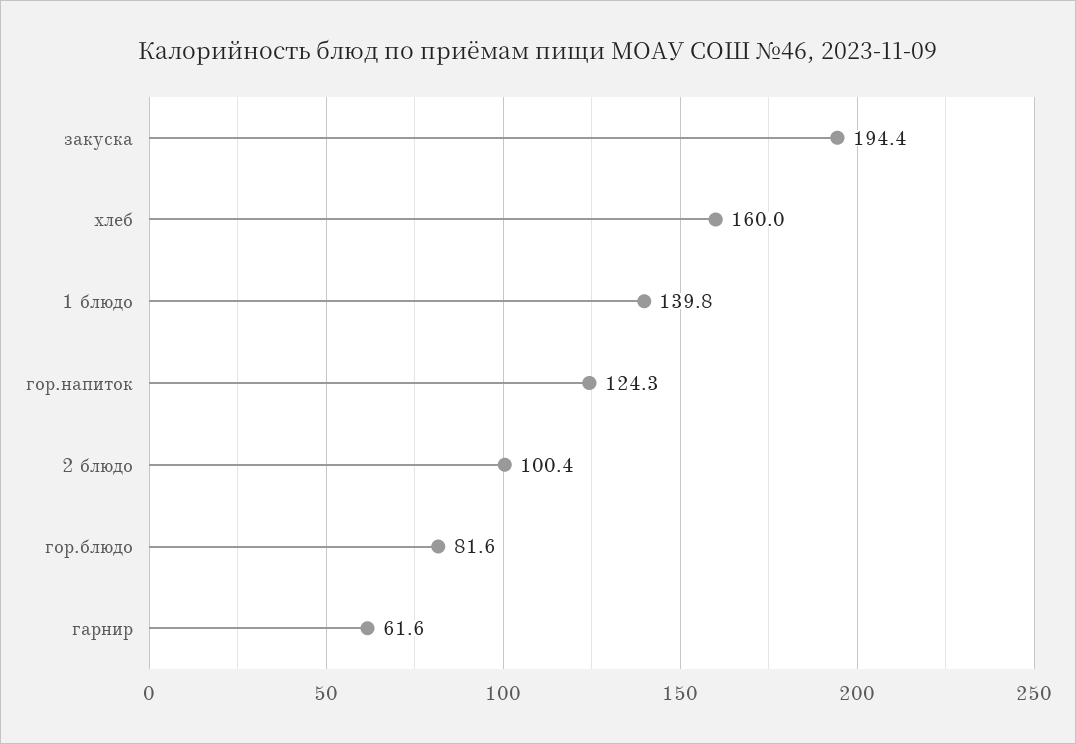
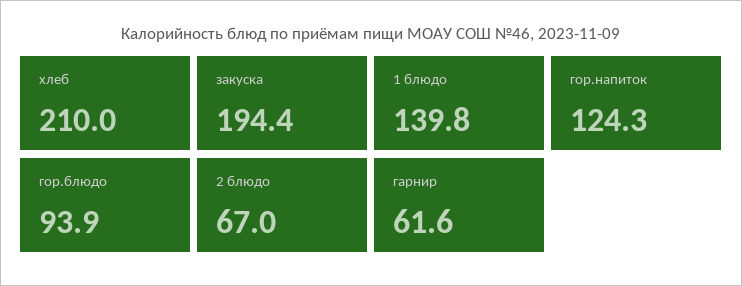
  {
    "закуска": 194.4,
-   "хлеб": 160,
+   "хлеб": 210,
    "1 блюдо": 139.8,
    "гор.напиток": 124.3,
-   "2 блюдо": 100.4,
+   "2 блюдо": 67,
-   "гор.блюдо": 81.6,
+   "гор.блюдо": 93.9,
    "гарнир": 61.6
  }

